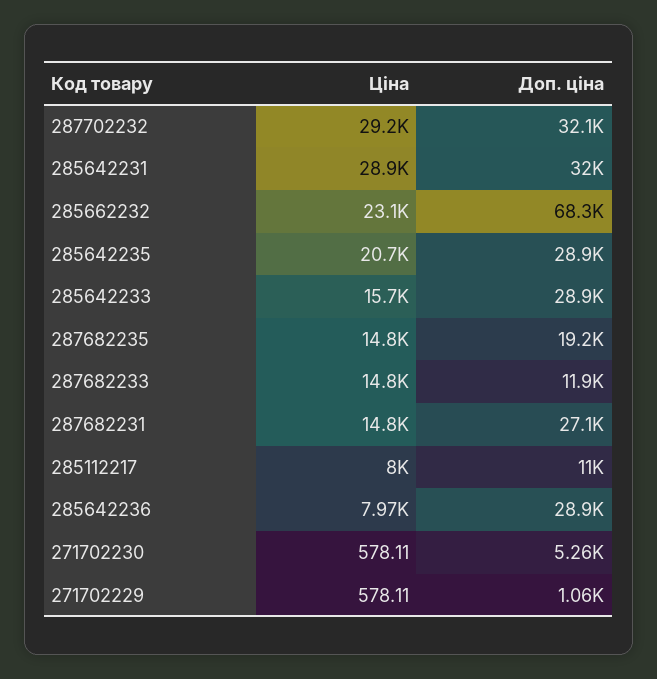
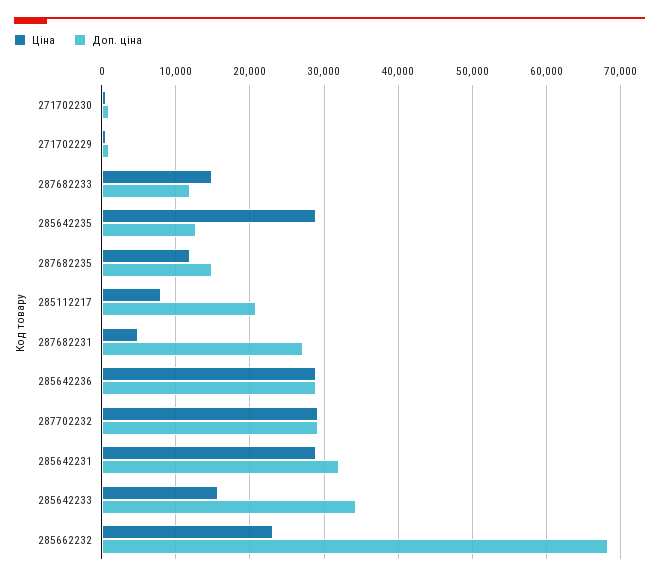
  {
    "Ціна": {
      "287702232": 29200,
      "285642231": 28900,
      "285662232": 23100,
-     "285642235": 20700,
+     "285642235": 29000,
      "285642233": 15700,
-     "287682235": 14800,
+     "287682235": 12000,
      "287682233": 14800,
-     "287682231": 14800,
+     "287682231": 5000,
      "285112217": 8000,
-     "285642236": 7970,
+     "285642236": 29000,
      "271702230": 578.11,
      "271702229": 578.11
    },
    "Доп. ціна": {
-     "287702232": 32100,
+     "287702232": 29000,
      "285642231": 32000,
      "285662232": 68300,
-     "285642235": 28900,
+     "285642235": 13000,
-     "285642233": 28900,
+     "285642233": 34000,
-     "287682235": 19200,
+     "287682235": 15000,
      "287682233": 11900,
      "287682231": 27100,
-     "285112217": 11000,
+     "285112217": 21000,
      "285642236": 28900,
-     "271702230": 5260,
+     "271702230": 1000,
      "271702229": 1060
    }
  }

